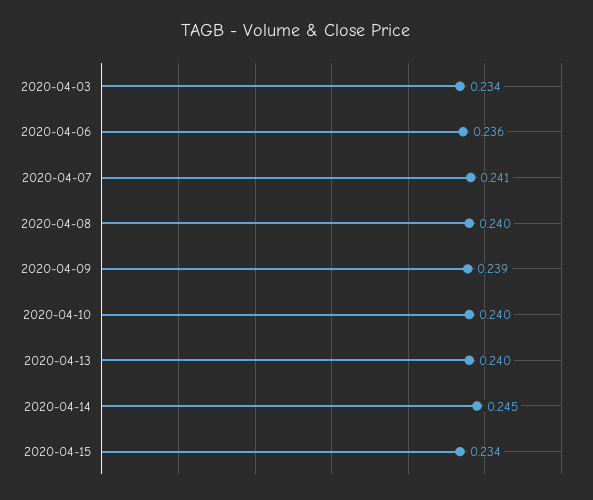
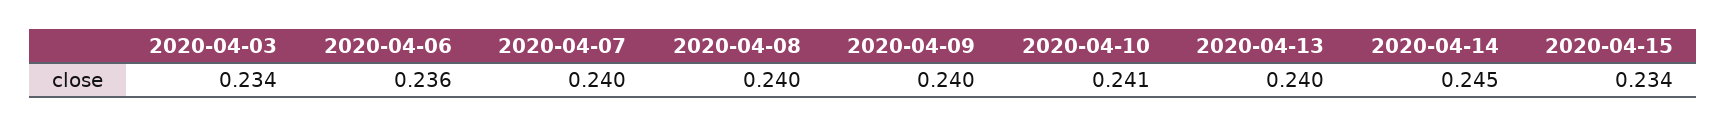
  {
    "2020-04-03": 0.234,
    "2020-04-06": 0.236,
-   "2020-04-07": 0.241,
+   "2020-04-07": 0.24,
    "2020-04-08": 0.24,
-   "2020-04-09": 0.239,
+   "2020-04-09": 0.24,
-   "2020-04-10": 0.24,
+   "2020-04-10": 0.241,
    "2020-04-13": 0.24,
    "2020-04-14": 0.245,
    "2020-04-15": 0.234
  }

